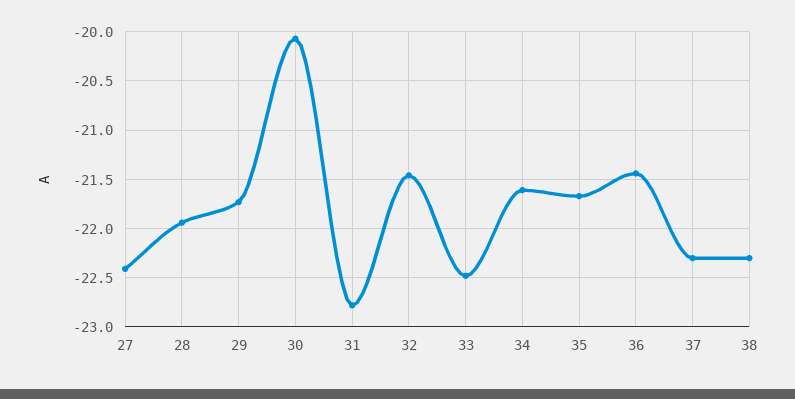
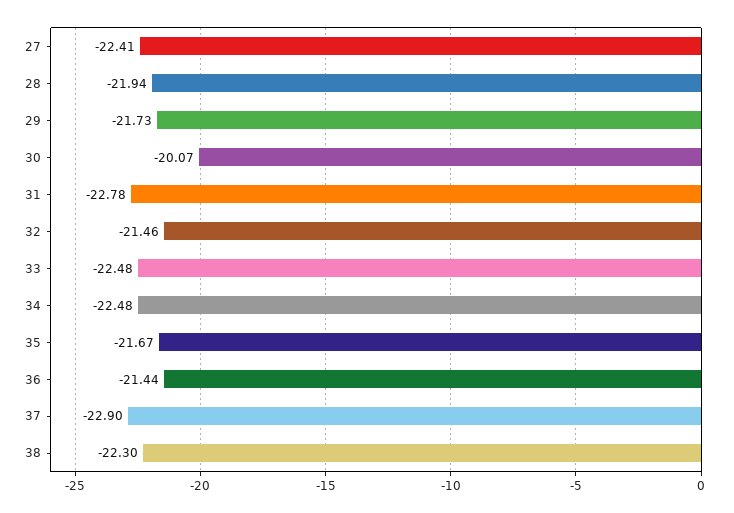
  {
    "27": -22.41,
    "28": -21.94,
    "29": -21.73,
    "30": -20.07,
    "31": -22.78,
    "32": -21.46,
    "33": -22.48,
-   "34": -21.6,
+   "34": -22.48,
    "35": -21.67,
    "36": -21.44,
-   "37": -22.3,
+   "37": -22.9,
    "38": -22.3
  }

